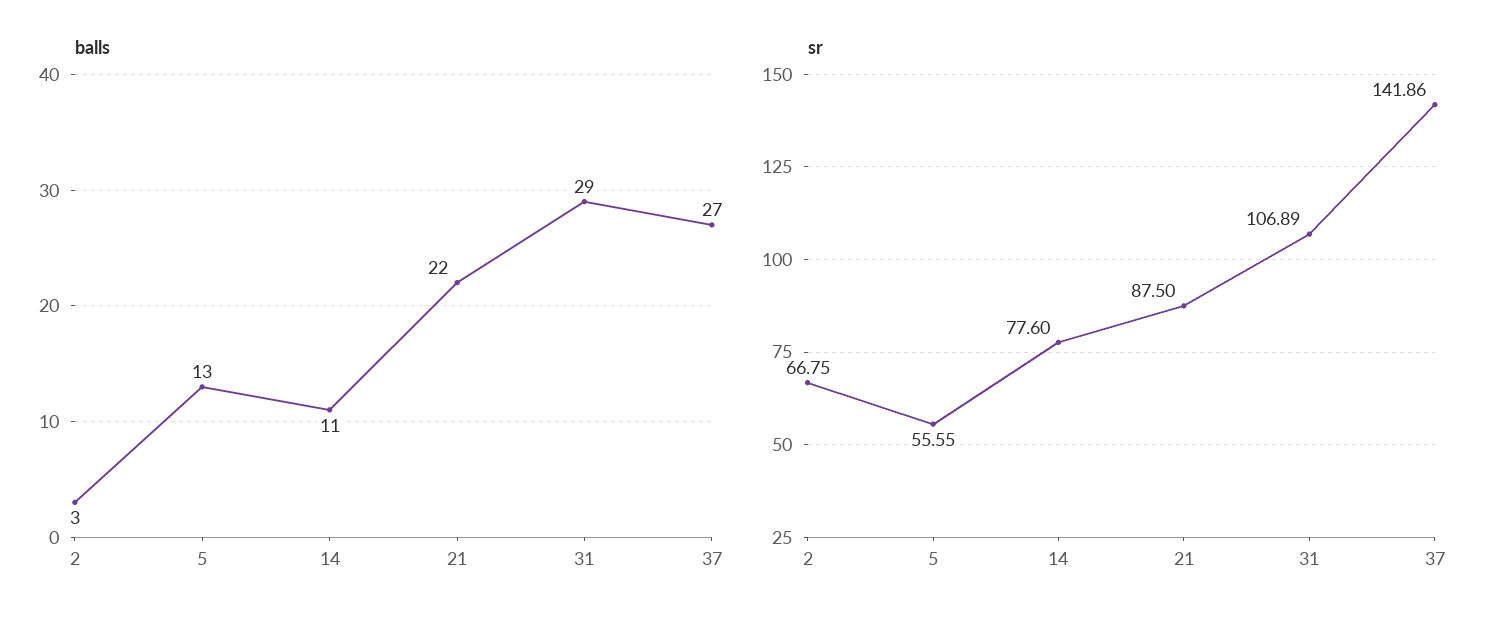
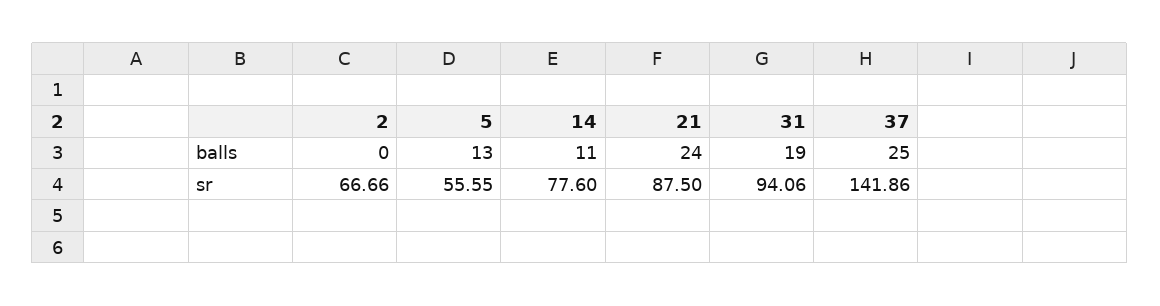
  {
    "balls": {
-     "2": 3,
+     "2": 0,
      "5": 13,
      "14": 11,
-     "21": 22,
+     "21": 24,
-     "31": 29,
+     "31": 19,
-     "37": 27
+     "37": 25
    },
    "sr": {
-     "2": 66.75,
+     "2": 66.66,
      "5": 55.55,
      "14": 77.6,
      "21": 87.5,
-     "31": 106.89,
+     "31": 94.06,
      "37": 141.86
    }
  }

